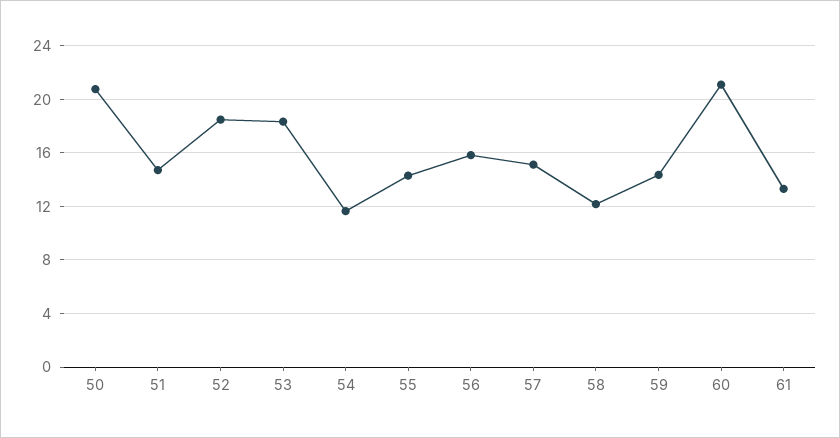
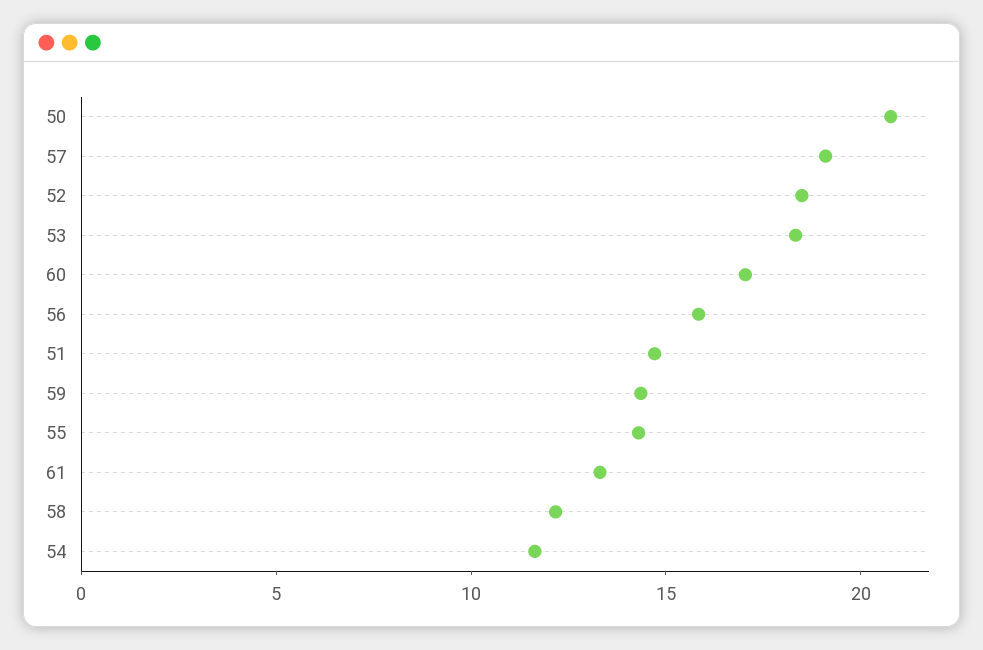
  {
    "50": 21,
    "51": 14.5,
    "52": 18.5,
    "53": 18.5,
    "54": 11.5,
    "55": 14.5,
    "56": 16,
-   "57": 15,
+   "57": 19,
    "58": 12,
    "59": 14.5,
-   "60": 21,
+   "60": 17,
    "61": 13.5
  }

